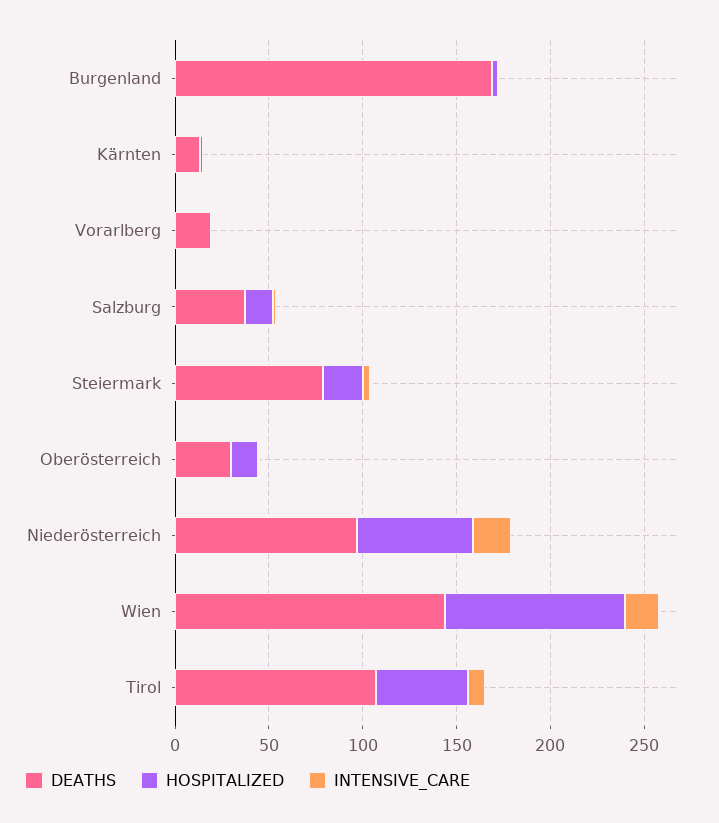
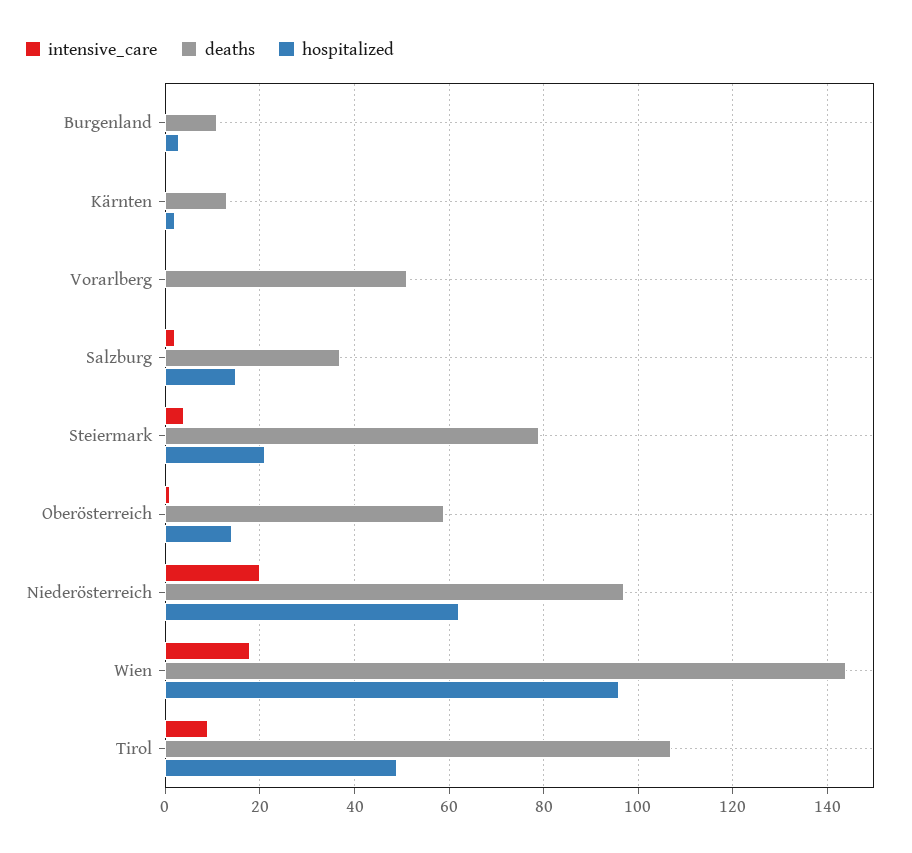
  {
    "DEATHS": {
-     "Burgenland": 170,
+     "Burgenland": 10,
      "Kärnten": 15,
-     "Vorarlberg": 20,
+     "Vorarlberg": 50,
      "Salzburg": 35,
      "Steiermark": 80,
-     "Oberösterreich": 30,
+     "Oberösterreich": 60,
      "Niederösterreich": 95,
      "Wien": 145,
      "Tirol": 105
    },
    "HOSPITALIZED": {
      "Burgenland": 5,
      "Kärnten": 0,
      "Vorarlberg": 0,
      "Salzburg": 15,
      "Steiermark": 20,
      "Oberösterreich": 15,
      "Niederösterreich": 60,
      "Wien": 95,
      "Tirol": 50
    },
    "INTENSIVE_CARE": {
      "Burgenland": 0,
      "Kärnten": 0,
      "Vorarlberg": 0,
      "Salzburg": 0,
      "Steiermark": 5,
      "Oberösterreich": 0,
      "Niederösterreich": 20,
      "Wien": 20,
      "Tirol": 10
    }
  }

